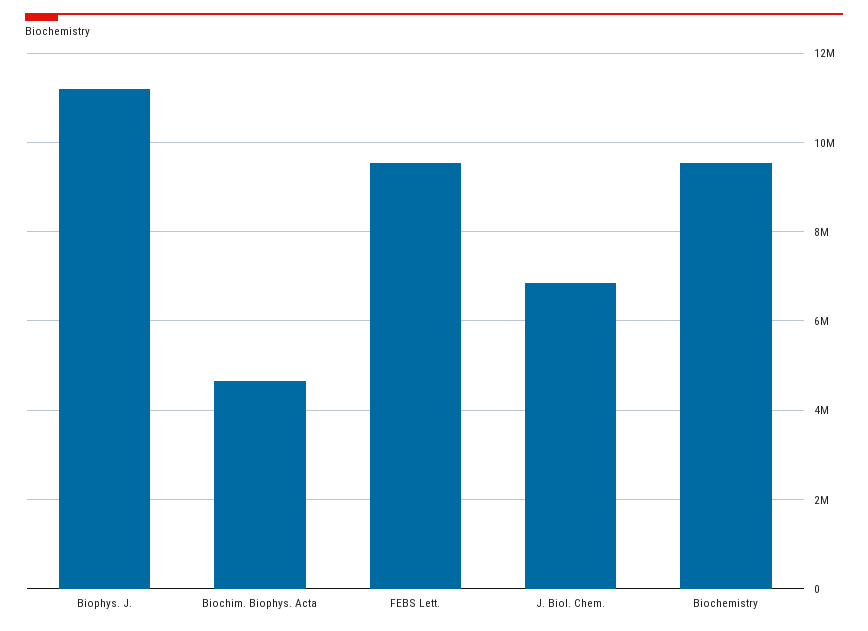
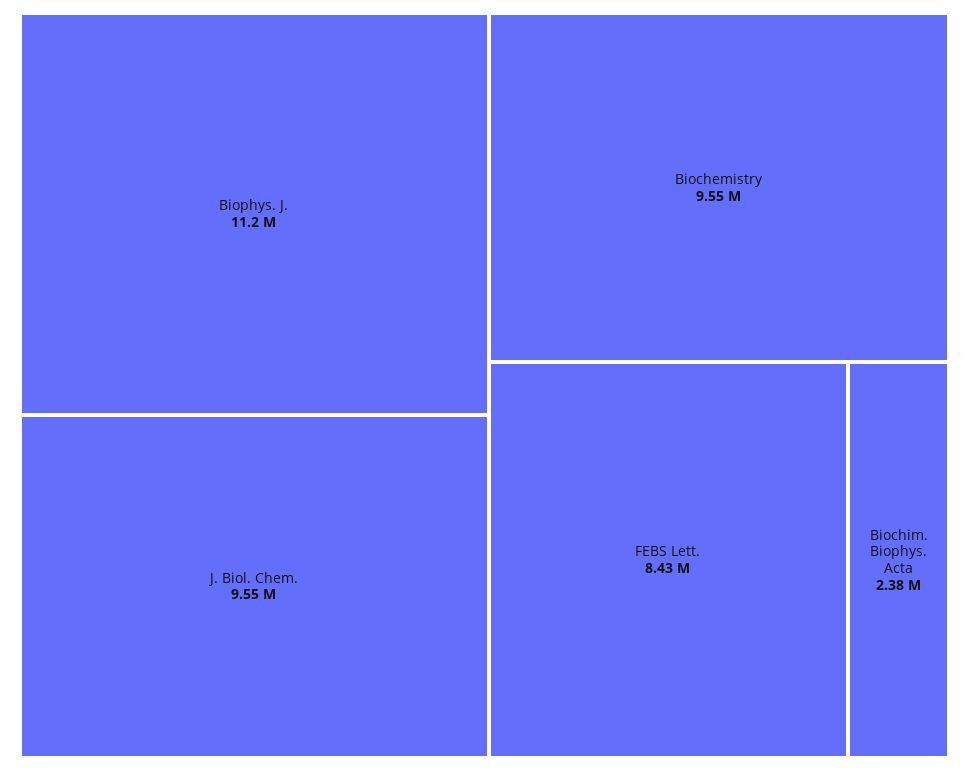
  {
    "Biophys. J.": 11200000,
-   "Biochim. Biophys. Acta": 4600000,
+   "Biochim. Biophys. Acta": 2380000,
-   "FEBS Lett.": 9600000,
+   "FEBS Lett.": 8430000,
-   "J. Biol. Chem.": 6800000,
+   "J. Biol. Chem.": 9550000,
    "Biochemistry": 9550000
  }

